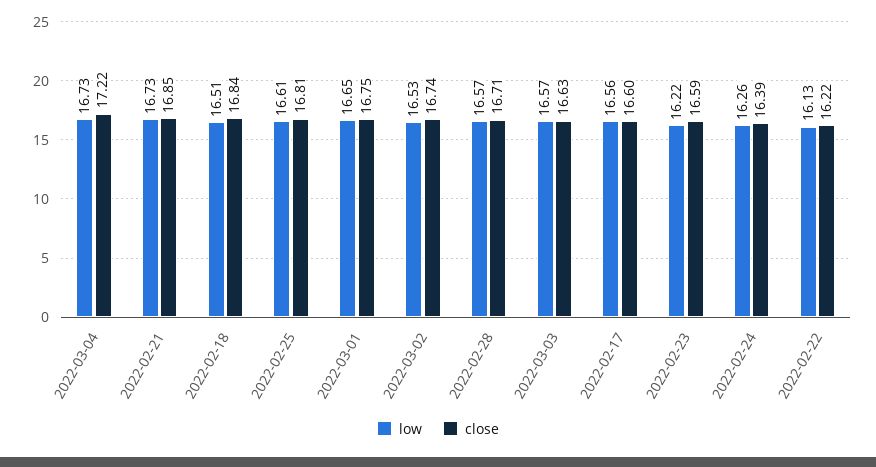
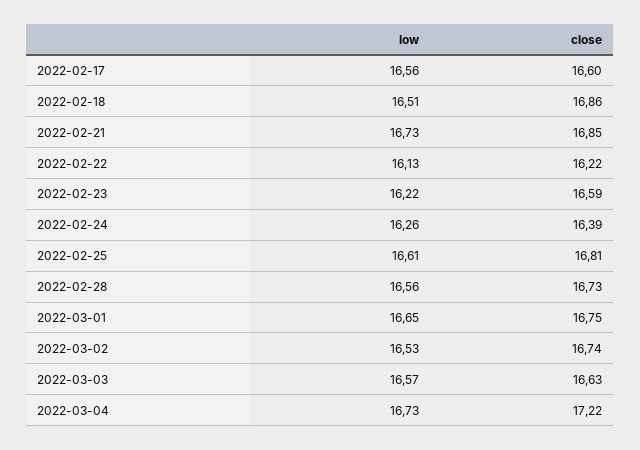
  {
    "low": {
      "2022-03-04": 16.73,
      "2022-02-21": 16.73,
      "2022-02-18": 16.51,
      "2022-02-25": 16.61,
      "2022-03-01": 16.65,
      "2022-03-02": 16.53,
-     "2022-02-28": 16.57,
+     "2022-02-28": 16.56,
      "2022-03-03": 16.57,
      "2022-02-17": 16.56,
      "2022-02-23": 16.22,
      "2022-02-24": 16.26,
      "2022-02-22": 16.13
    },
    "close": {
      "2022-03-04": 17.22,
      "2022-02-21": 16.85,
-     "2022-02-18": 16.84,
+     "2022-02-18": 16.86,
      "2022-02-25": 16.81,
      "2022-03-01": 16.75,
      "2022-03-02": 16.74,
-     "2022-02-28": 16.71,
+     "2022-02-28": 16.73,
      "2022-03-03": 16.63,
      "2022-02-17": 16.6,
      "2022-02-23": 16.59,
      "2022-02-24": 16.39,
      "2022-02-22": 16.22
    }
  }

